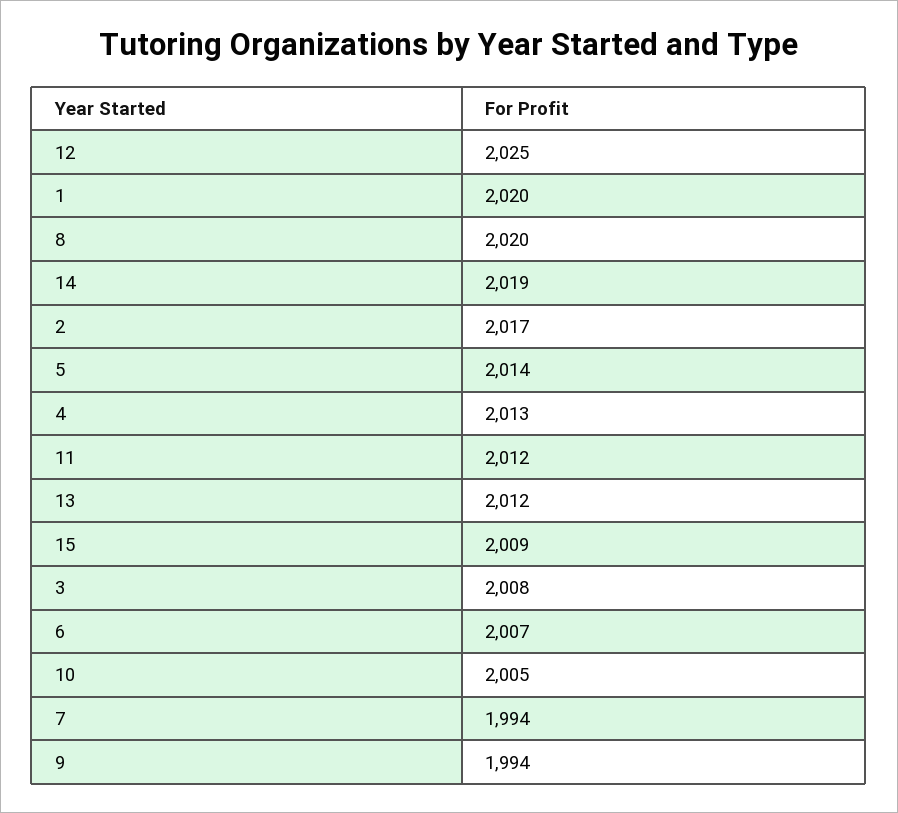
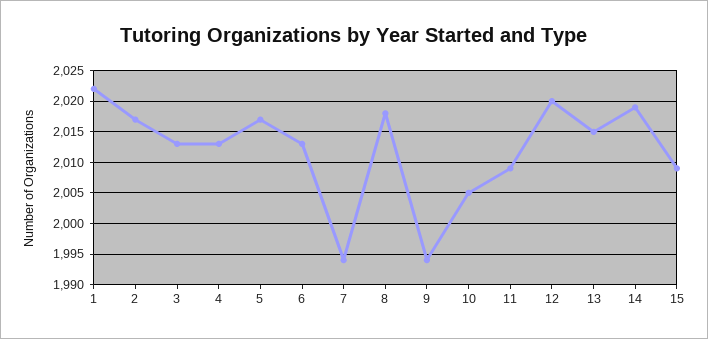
  {
-   "12": 2025,
+   "12": 2020,
-   "1": 2020,
+   "1": 2022,
-   "8": 2020,
+   "8": 2018,
    "14": 2019,
    "2": 2017,
-   "5": 2014,
+   "5": 2017,
    "4": 2013,
-   "11": 2012,
+   "11": 2009,
-   "13": 2012,
+   "13": 2015,
    "15": 2009,
-   "3": 2008,
+   "3": 2013,
-   "6": 2007,
+   "6": 2013,
    "10": 2005,
    "7": 1994,
    "9": 1994
  }

